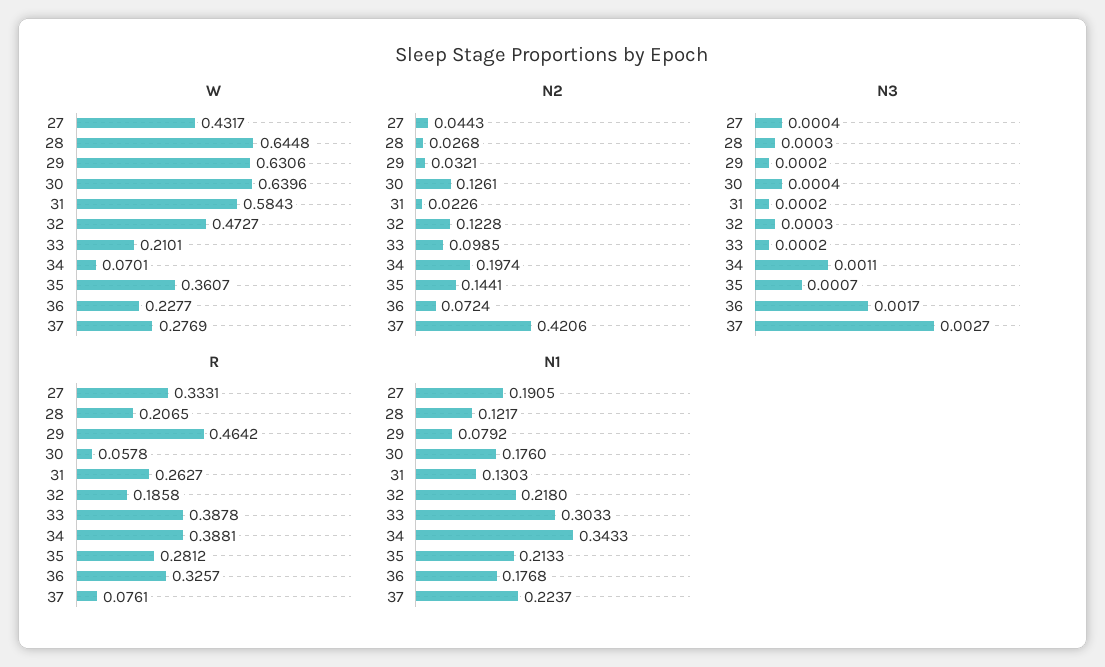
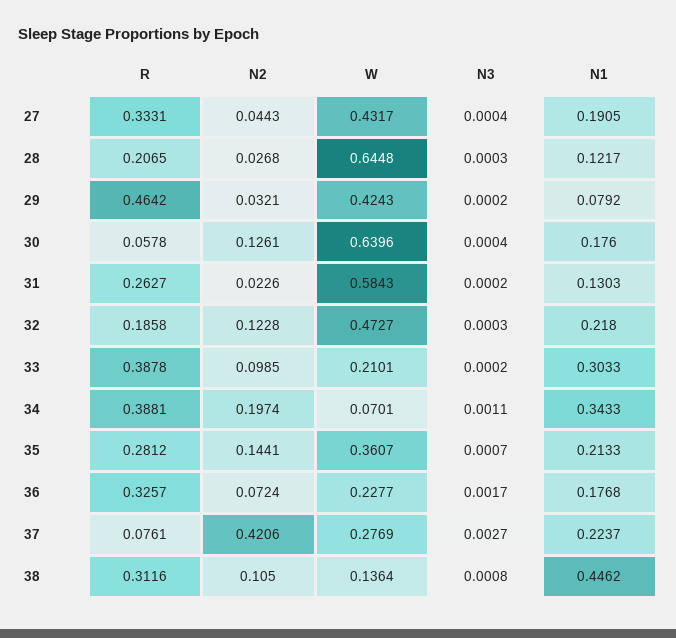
  {
    "W": {
      "27": 0.4317,
      "28": 0.6448,
-     "29": 0.6306,
+     "29": 0.4243,
      "30": 0.6396,
      "31": 0.5843,
      "32": 0.4727,
      "33": 0.2101,
      "34": 0.0701,
      "35": 0.3607,
      "36": 0.2277,
-     "37": 0.2769
+     "37": 0.2769,
+     "38": 0.1364
    },
    "N2": {
      "27": 0.0443,
      "28": 0.0268,
      "29": 0.0321,
      "30": 0.1261,
      "31": 0.0226,
      "32": 0.1228,
      "33": 0.0985,
      "34": 0.1974,
      "35": 0.1441,
      "36": 0.0724,
-     "37": 0.4206
+     "37": 0.4206,
+     "38": 0.105
    },
    "N3": {
      "27": 0.0004,
      "28": 0.0003,
      "29": 0.0002,
      "30": 0.0004,
      "31": 0.0002,
      "32": 0.0003,
      "33": 0.0002,
      "34": 0.0011,
      "35": 0.0007,
      "36": 0.0017,
-     "37": 0.0027
+     "37": 0.0027,
+     "38": 0.0008
    },
    "R": {
      "27": 0.3331,
      "28": 0.2065,
      "29": 0.4642,
      "30": 0.0578,
      "31": 0.2627,
      "32": 0.1858,
      "33": 0.3878,
      "34": 0.3881,
      "35": 0.2812,
      "36": 0.3257,
-     "37": 0.0761
+     "37": 0.0761,
+     "38": 0.3116
    },
    "N1": {
      "27": 0.1905,
      "28": 0.1217,
      "29": 0.0792,
      "30": 0.176,
      "31": 0.1303,
      "32": 0.218,
      "33": 0.3033,
      "34": 0.3433,
      "35": 0.2133,
      "36": 0.1768,
-     "37": 0.2237
+     "37": 0.2237,
+     "38": 0.4462
    }
  }

